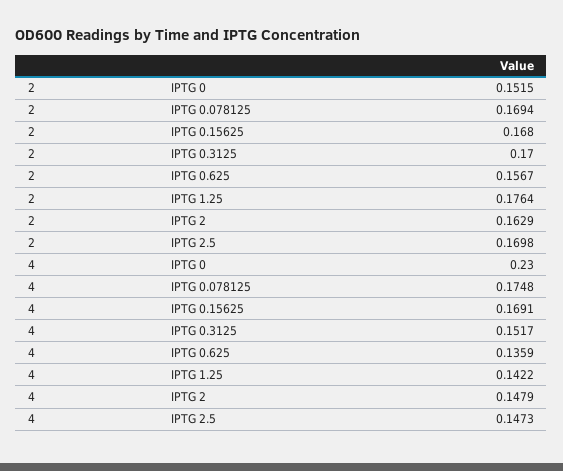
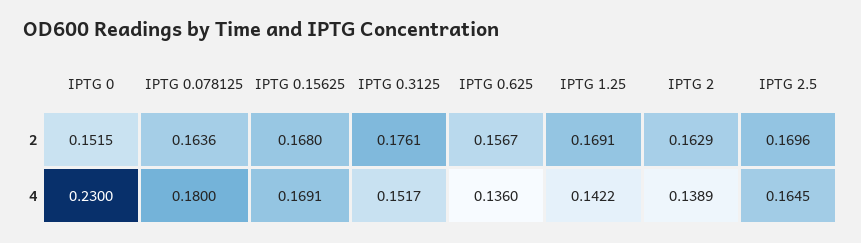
  {
    "2": {
      "IPTG 0": 0.1515,
-     "IPTG 0.078125": 0.1694,
+     "IPTG 0.078125": 0.1636,
      "IPTG 0.15625": 0.168,
-     "IPTG 0.3125": 0.17,
+     "IPTG 0.3125": 0.1761,
      "IPTG 0.625": 0.1567,
-     "IPTG 1.25": 0.1764,
+     "IPTG 1.25": 0.1691,
      "IPTG 2": 0.1629,
-     "IPTG 2.5": 0.1698
+     "IPTG 2.5": 0.1696
    },
    "4": {
      "IPTG 0": 0.23,
-     "IPTG 0.078125": 0.1748,
+     "IPTG 0.078125": 0.18,
      "IPTG 0.15625": 0.1691,
      "IPTG 0.3125": 0.1517,
-     "IPTG 0.625": 0.1359,
+     "IPTG 0.625": 0.136,
      "IPTG 1.25": 0.1422,
-     "IPTG 2": 0.1479,
+     "IPTG 2": 0.1389,
-     "IPTG 2.5": 0.1473
+     "IPTG 2.5": 0.1645
    }
  }

